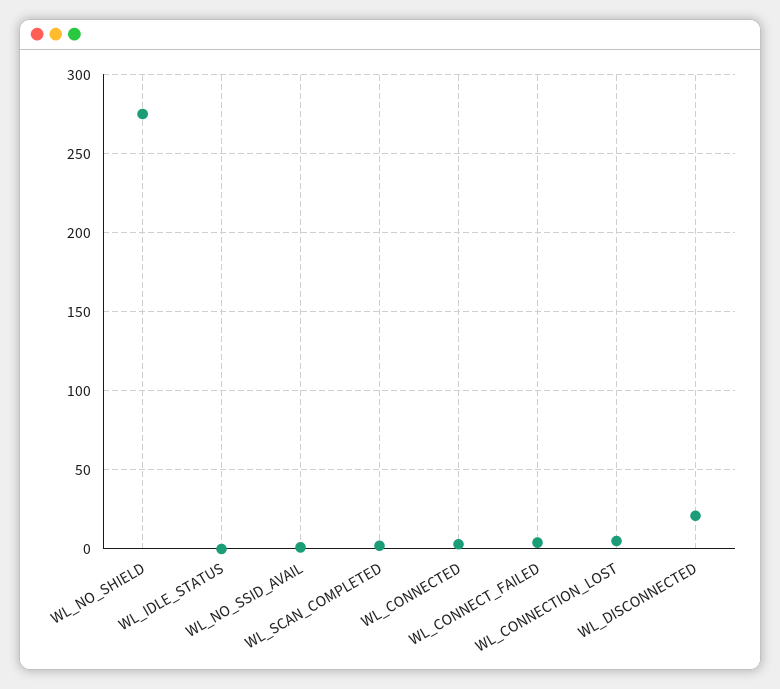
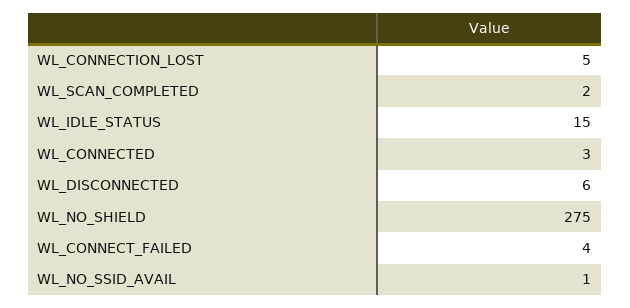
  {
    "WL_NO_SHIELD": 275,
-   "WL_IDLE_STATUS": 0,
+   "WL_IDLE_STATUS": 15,
    "WL_NO_SSID_AVAIL": 1,
    "WL_SCAN_COMPLETED": 2,
    "WL_CONNECTED": 3,
    "WL_CONNECT_FAILED": 4,
    "WL_CONNECTION_LOST": 5,
-   "WL_DISCONNECTED": 20
+   "WL_DISCONNECTED": 6
  }

